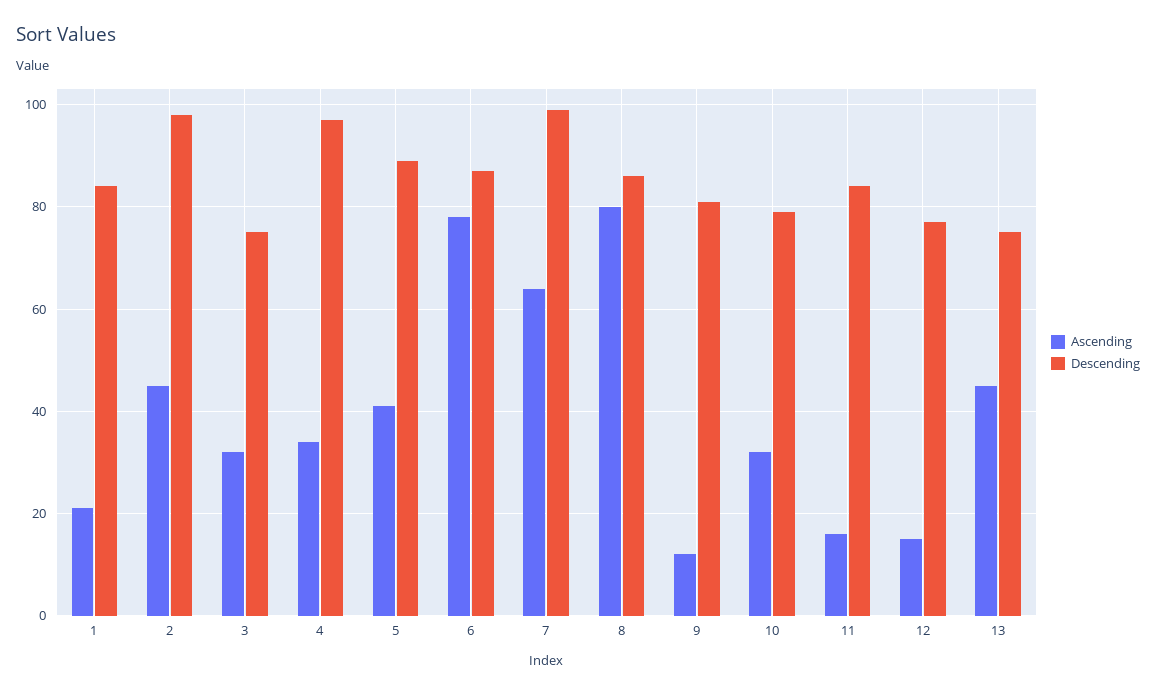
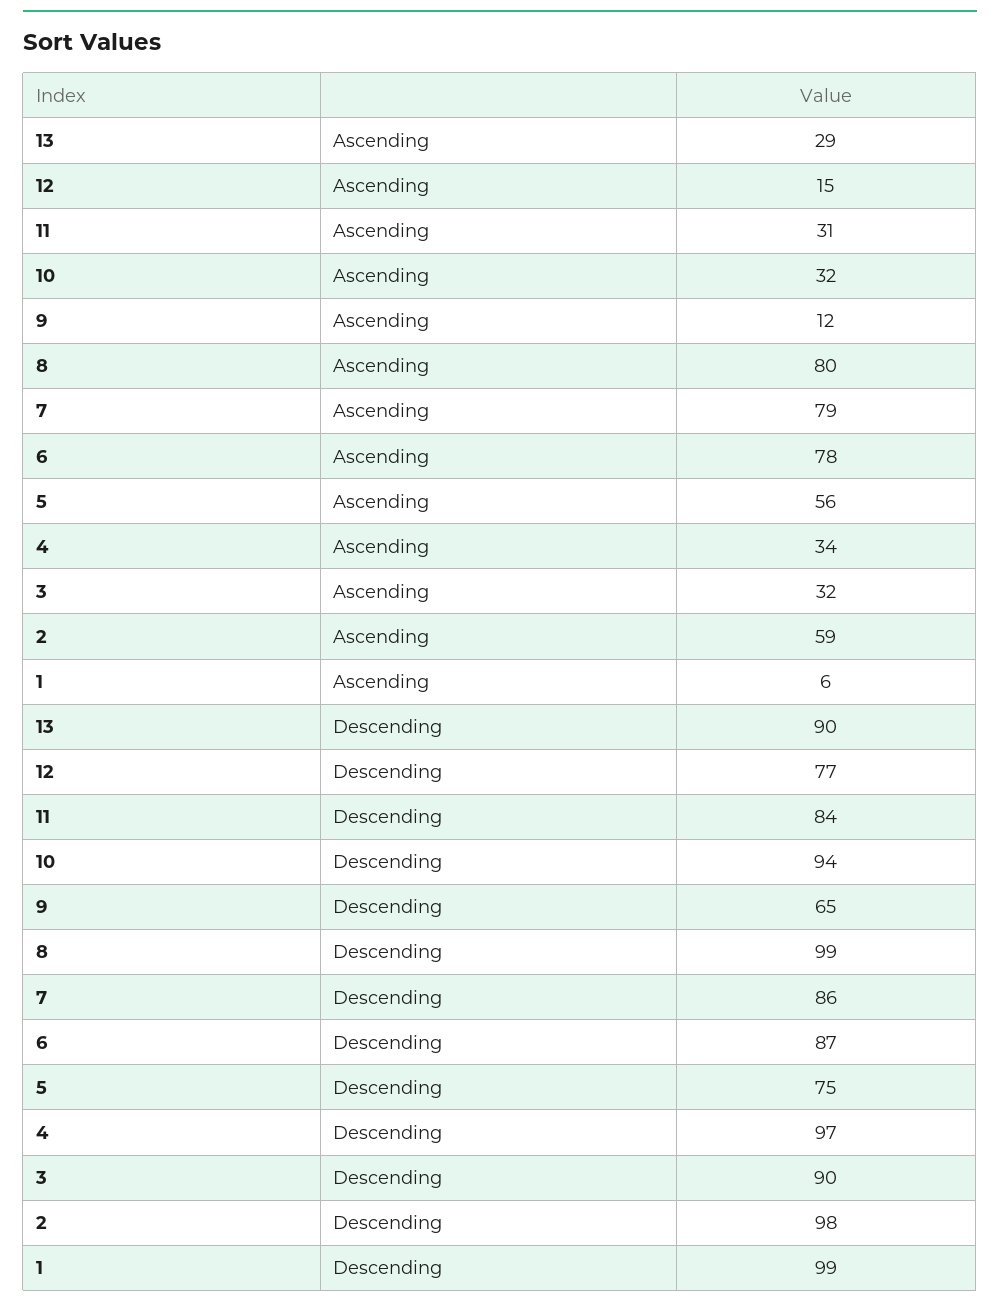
  {
    "Ascending": {
-     "1": 20,
+     "1": 6,
-     "2": 45,
+     "2": 59,
      "3": 32,
      "4": 34,
-     "5": 40,
+     "5": 56,
      "6": 78,
-     "7": 65,
+     "7": 79,
      "8": 80,
      "9": 12,
      "10": 32,
-     "11": 15,
+     "11": 31,
      "12": 15,
-     "13": 45
+     "13": 29
    },
    "Descending": {
-     "1": 85,
+     "1": 99,
      "2": 98,
-     "3": 75,
+     "3": 90,
      "4": 97,
-     "5": 90,
+     "5": 75,
      "6": 87,
-     "7": 100,
+     "7": 86,
-     "8": 85,
+     "8": 99,
-     "9": 80,
+     "9": 65,
-     "10": 80,
+     "10": 94,
      "11": 84,
      "12": 77,
-     "13": 75
+     "13": 90
    }
  }

